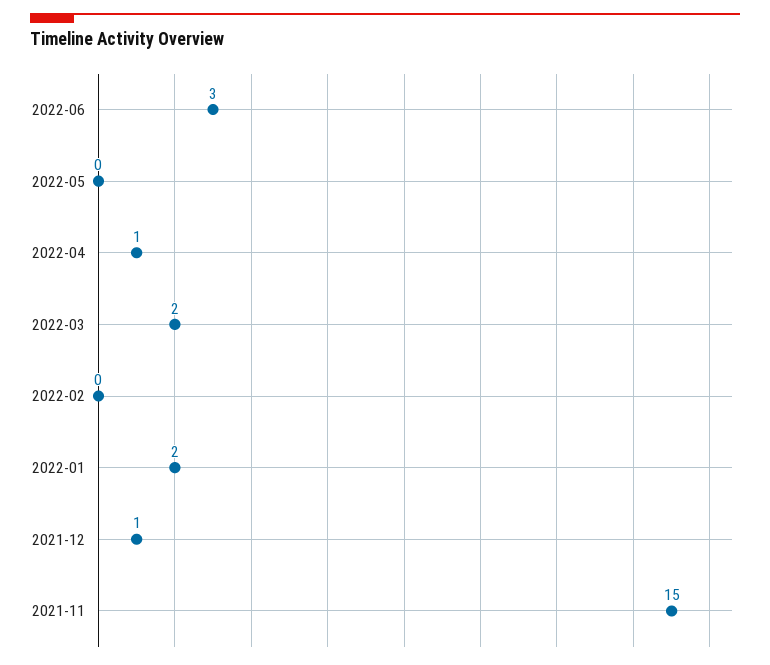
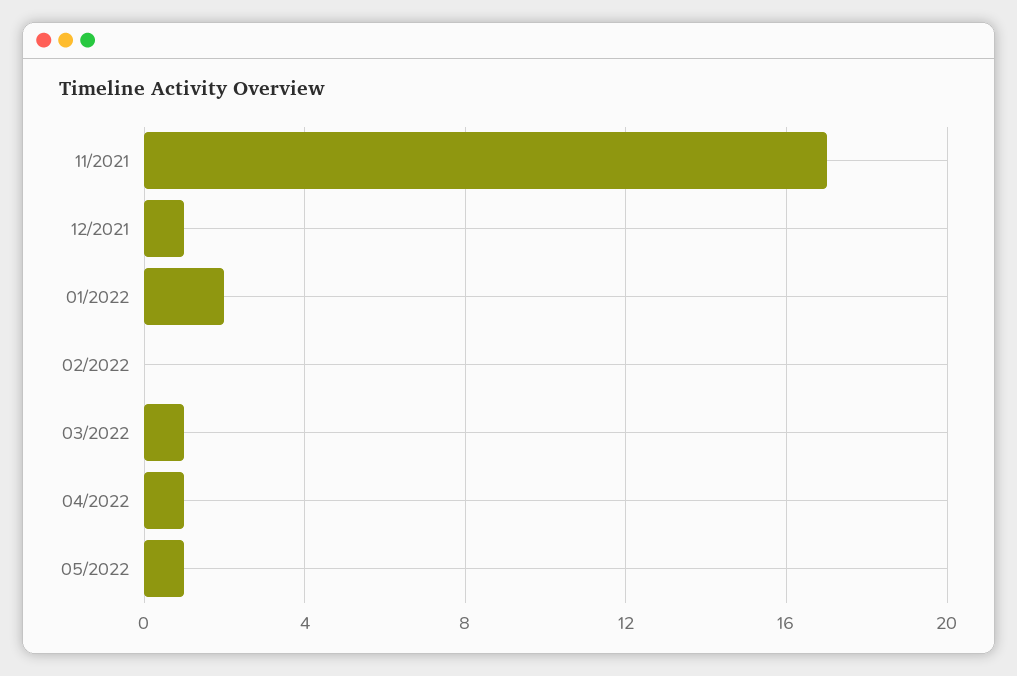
  {
-   "2022-06": 3,
-   "2022-05": 0,
+   "2022-05": 1,
    "2022-04": 1,
-   "2022-03": 2,
+   "2022-03": 1,
    "2022-02": 0,
    "2022-01": 2,
    "2021-12": 1,
-   "2021-11": 15
+   "2021-11": 17
  }

